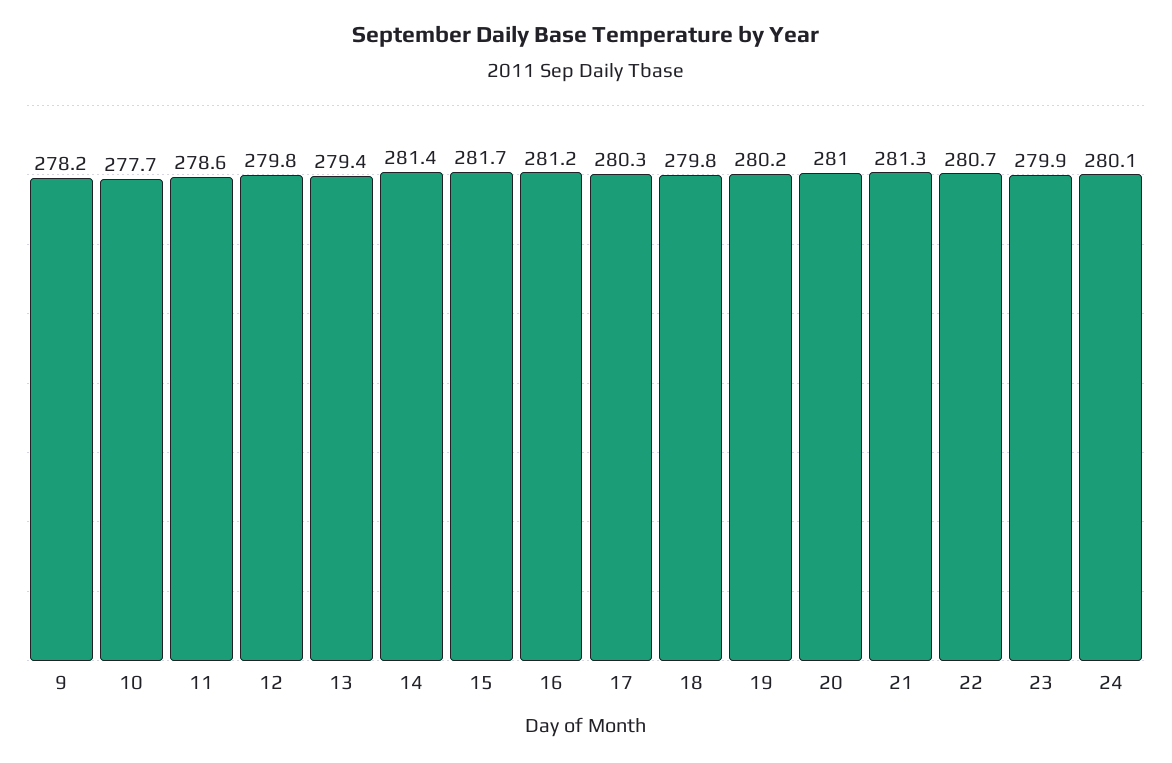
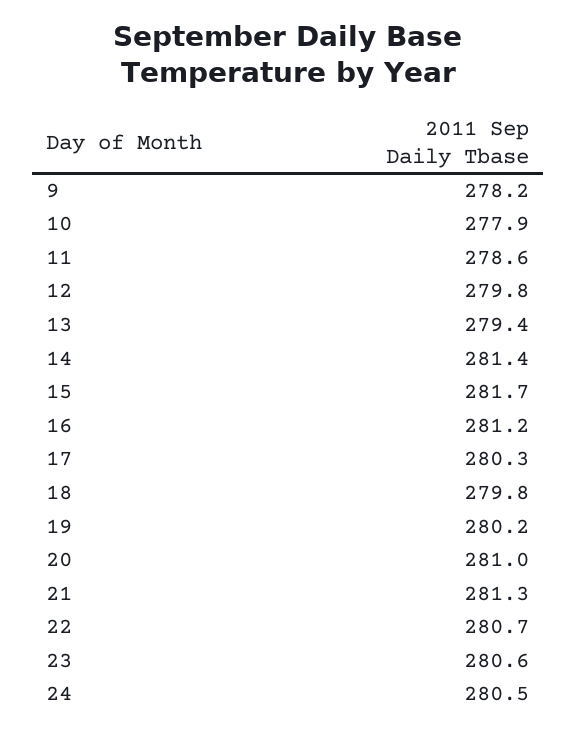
  {
    "9": 278.2,
-   "10": 277.7,
+   "10": 277.9,
    "11": 278.6,
    "12": 279.8,
    "13": 279.4,
    "14": 281.4,
    "15": 281.7,
    "16": 281.2,
    "17": 280.3,
    "18": 279.8,
    "19": 280.2,
    "20": 281,
    "21": 281.3,
    "22": 280.7,
-   "23": 279.9,
+   "23": 280.6,
-   "24": 280.1
+   "24": 280.5
  }

